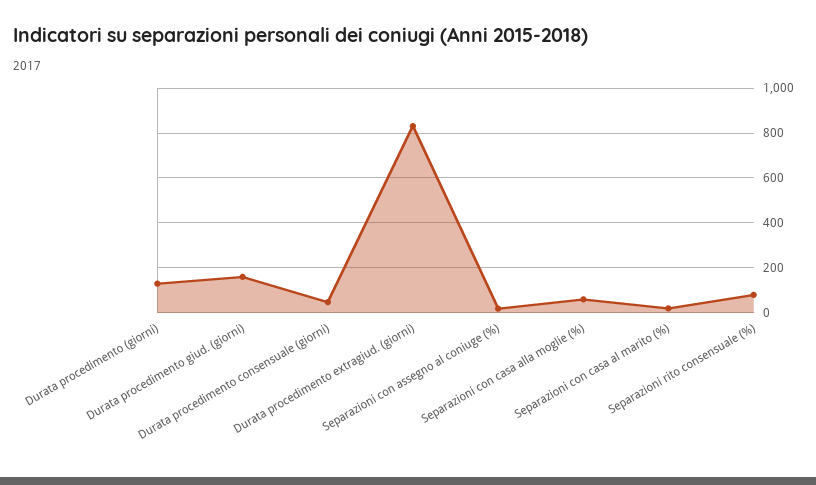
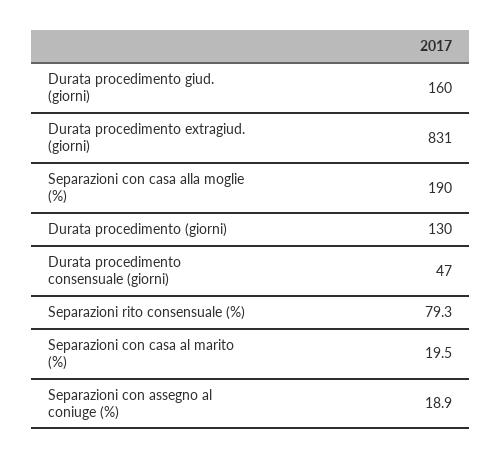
  {
    "Durata procedimento (giorni)": 130,
    "Durata procedimento giud. (giorni)": 160,
    "Durata procedimento consensuale (giorni)": 47,
    "Durata procedimento extragiud. (giorni)": 831,
    "Separazioni con assegno al coniuge (%)": 18.9,
-   "Separazioni con casa alla moglie (%)": 50,
+   "Separazioni con casa alla moglie (%)": 190,
    "Separazioni con casa al marito (%)": 19.5,
    "Separazioni rito consensuale (%)": 79.3
  }

